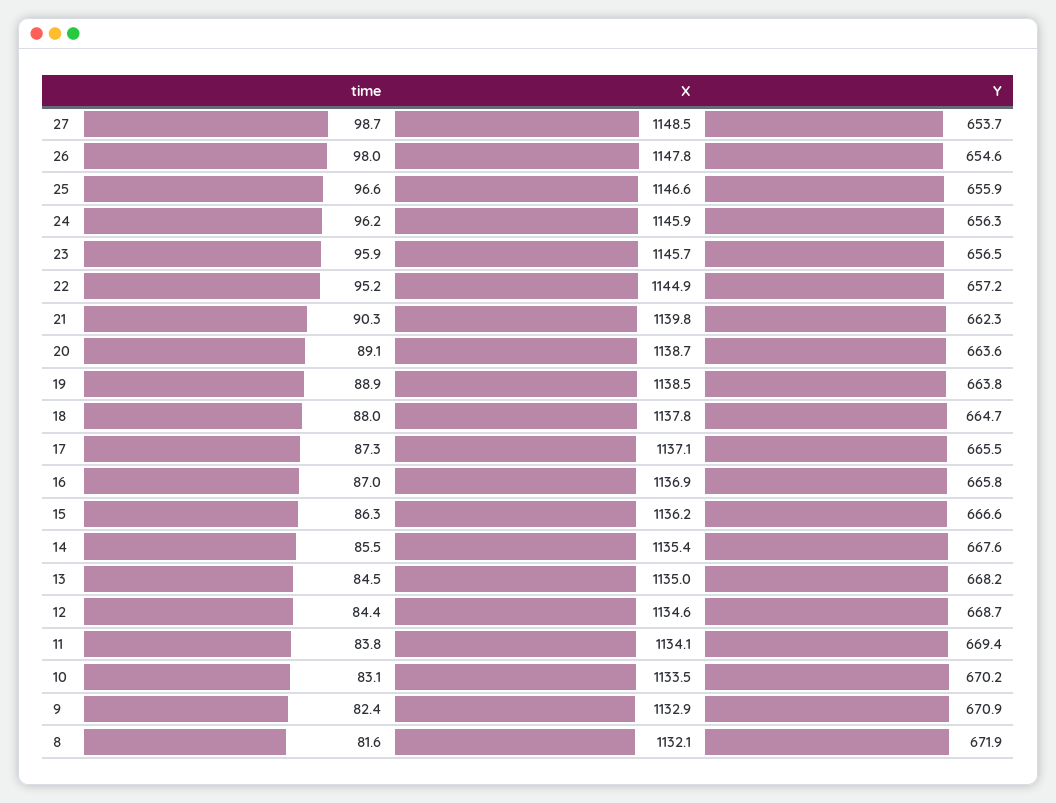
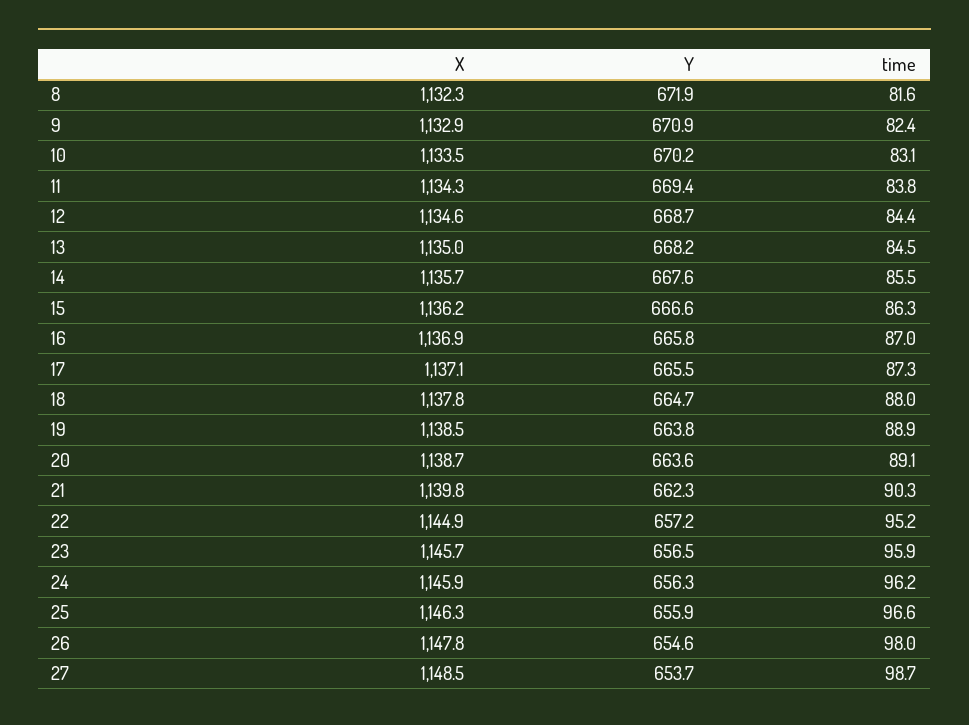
  {
    "time": {
      "27": 98.7,
      "26": 98,
      "25": 96.6,
      "24": 96.2,
      "23": 95.9,
      "22": 95.2,
      "21": 90.3,
      "20": 89.1,
      "19": 88.9,
      "18": 88,
      "17": 87.3,
      "16": 87,
      "15": 86.3,
      "14": 85.5,
      "13": 84.5,
      "12": 84.4,
      "11": 83.8,
      "10": 83.1,
      "9": 82.4,
      "8": 81.6
    },
    "X": {
      "27": 1148.5,
      "26": 1147.8,
-     "25": 1146.6,
+     "25": 1146.3,
      "24": 1145.9,
      "23": 1145.7,
      "22": 1144.9,
      "21": 1139.8,
      "20": 1138.7,
      "19": 1138.5,
      "18": 1137.8,
      "17": 1137.1,
      "16": 1136.9,
      "15": 1136.2,
-     "14": 1135.4,
+     "14": 1135.7,
      "13": 1135,
      "12": 1134.6,
-     "11": 1134.1,
+     "11": 1134.3,
      "10": 1133.5,
      "9": 1132.9,
-     "8": 1132.1
+     "8": 1132.3
    },
    "Y": {
      "27": 653.7,
      "26": 654.6,
      "25": 655.9,
      "24": 656.3,
      "23": 656.5,
      "22": 657.2,
      "21": 662.3,
      "20": 663.6,
      "19": 663.8,
      "18": 664.7,
      "17": 665.5,
      "16": 665.8,
      "15": 666.6,
      "14": 667.6,
      "13": 668.2,
      "12": 668.7,
      "11": 669.4,
      "10": 670.2,
      "9": 670.9,
      "8": 671.9
    }
  }

